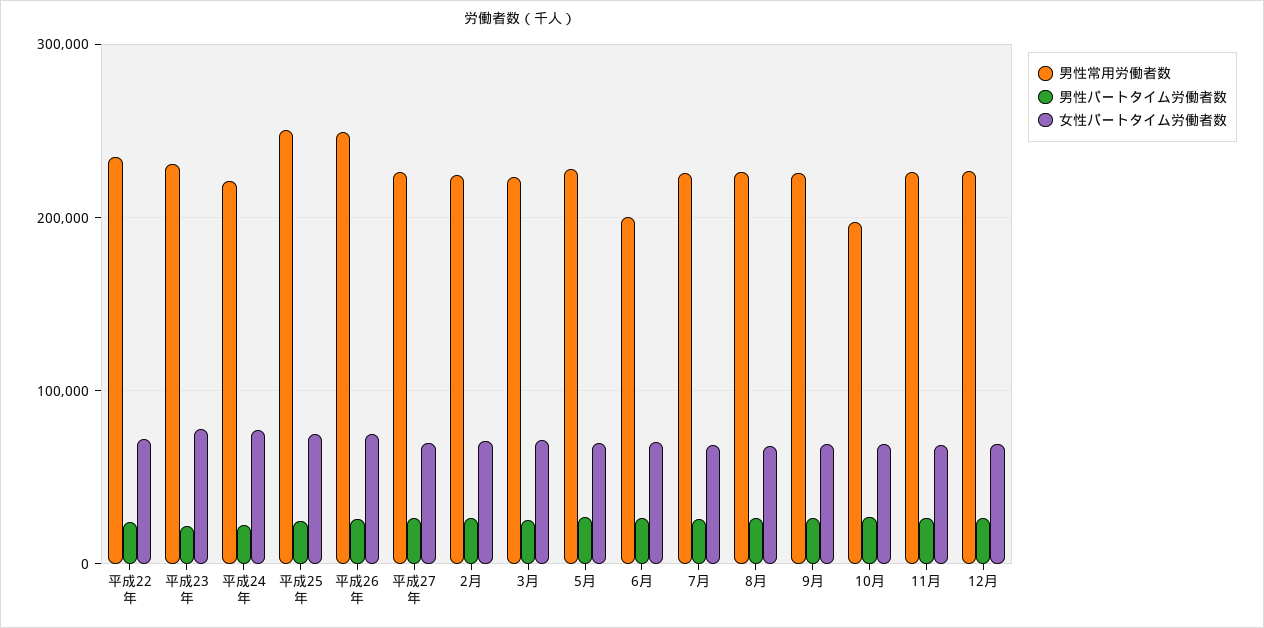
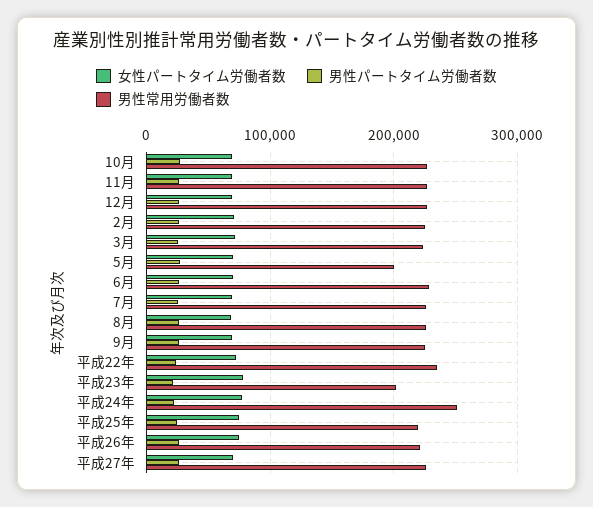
  {
    "男性常用労働者数": {
      "平成22年": 240000,
-     "平成23年": 230000,
+     "平成23年": 200000,
-     "平成24年": 220000,
+     "平成24年": 250000,
-     "平成25年": 250000,
+     "平成25年": 220000,
-     "平成26年": 250000,
+     "平成26年": 220000,
      "平成27年": 230000,
      "2月": 220000,
      "3月": 220000,
-     "5月": 230000,
+     "5月": 200000,
-     "6月": 200000,
+     "6月": 230000,
      "7月": 230000,
      "8月": 230000,
      "9月": 230000,
-     "10月": 200000,
+     "10月": 230000,
      "11月": 230000,
      "12月": 230000
    },
    "男性パートタイム労働者数": {
      "平成22年": 20000,
      "平成23年": 20000,
      "平成24年": 20000,
      "平成25年": 20000,
      "平成26年": 30000,
      "平成27年": 30000,
      "2月": 30000,
      "3月": 30000,
      "5月": 30000,
      "6月": 30000,
      "7月": 30000,
      "8月": 30000,
      "9月": 30000,
      "10月": 30000,
      "11月": 30000,
      "12月": 30000
    },
    "女性パートタイム労働者数": {
      "平成22年": 70000,
      "平成23年": 80000,
      "平成24年": 80000,
      "平成25年": 70000,
      "平成26年": 80000,
      "平成27年": 70000,
      "2月": 70000,
      "3月": 70000,
      "5月": 70000,
      "6月": 70000,
      "7月": 70000,
      "8月": 70000,
      "9月": 70000,
      "10月": 70000,
      "11月": 70000,
      "12月": 70000
    }
  }

